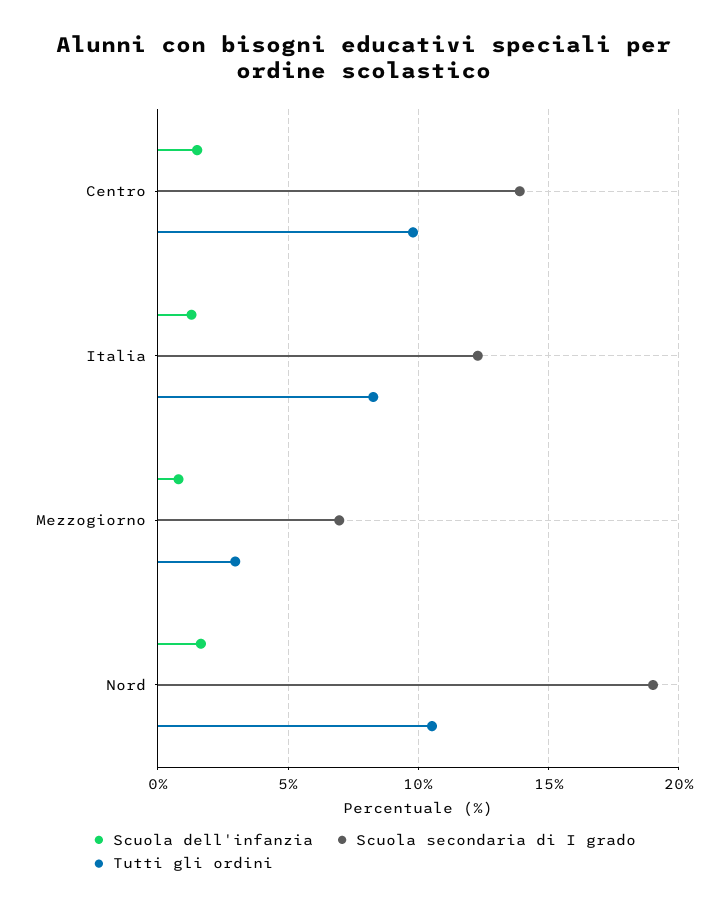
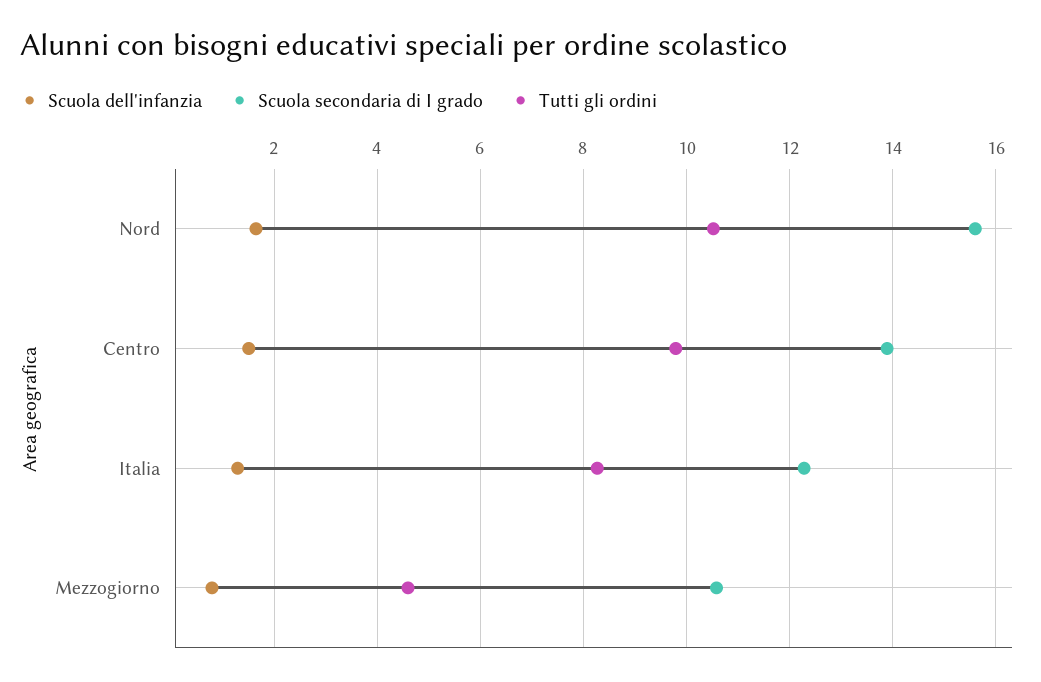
  {
    "Scuola dell'infanzia": {
      "Centro": 1.6,
      "Italia": 1.2,
      "Mezzogiorno": 0.8,
      "Nord": 1.6
    },
    "Scuola secondaria di I grado": {
      "Centro": 13.8,
      "Italia": 12.2,
-     "Mezzogiorno": 7,
+     "Mezzogiorno": 10.6,
-     "Nord": 19
+     "Nord": 15.6
    },
    "Tutti gli ordini": {
      "Centro": 9.8,
      "Italia": 8.2,
-     "Mezzogiorno": 3,
+     "Mezzogiorno": 4.6,
      "Nord": 10.6
    }
  }

